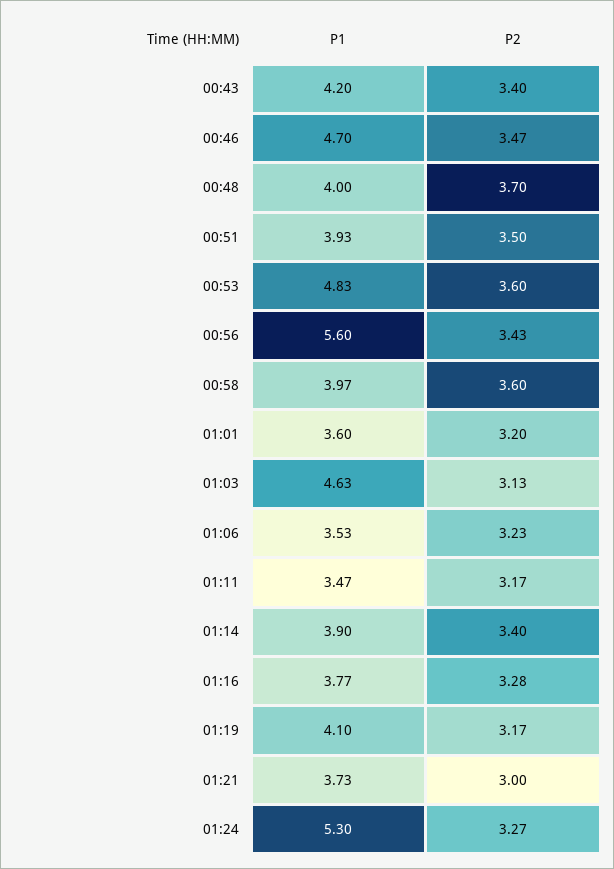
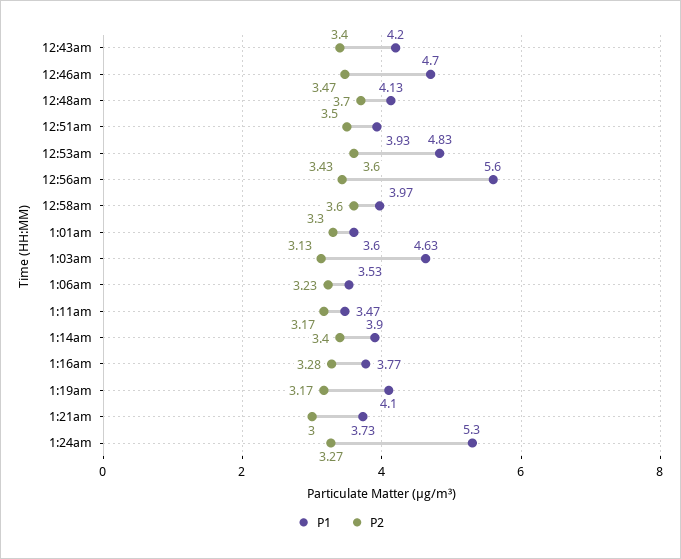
  {
    "P1": {
      "00:43": 4.2,
      "00:46": 4.7,
-     "00:48": 4,
+     "00:48": 4.13,
      "00:51": 3.93,
      "00:53": 4.83,
      "00:56": 5.6,
      "00:58": 3.97,
      "01:01": 3.6,
      "01:03": 4.63,
      "01:06": 3.53,
      "01:11": 3.47,
      "01:14": 3.9,
      "01:16": 3.77,
      "01:19": 4.1,
      "01:21": 3.73,
      "01:24": 5.3
    },
    "P2": {
      "00:43": 3.4,
      "00:46": 3.47,
      "00:48": 3.7,
      "00:51": 3.5,
      "00:53": 3.6,
      "00:56": 3.43,
      "00:58": 3.6,
-     "01:01": 3.2,
+     "01:01": 3.3,
      "01:03": 3.13,
      "01:06": 3.23,
      "01:11": 3.17,
      "01:14": 3.4,
      "01:16": 3.28,
      "01:19": 3.17,
      "01:21": 3,
      "01:24": 3.27
    }
  }

